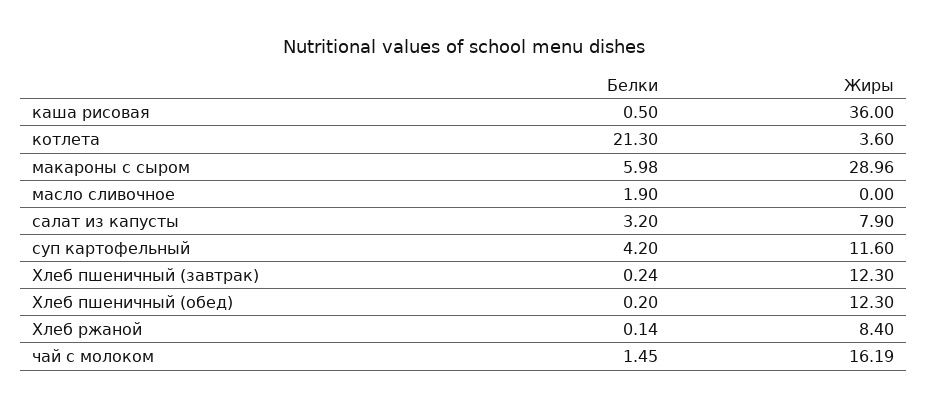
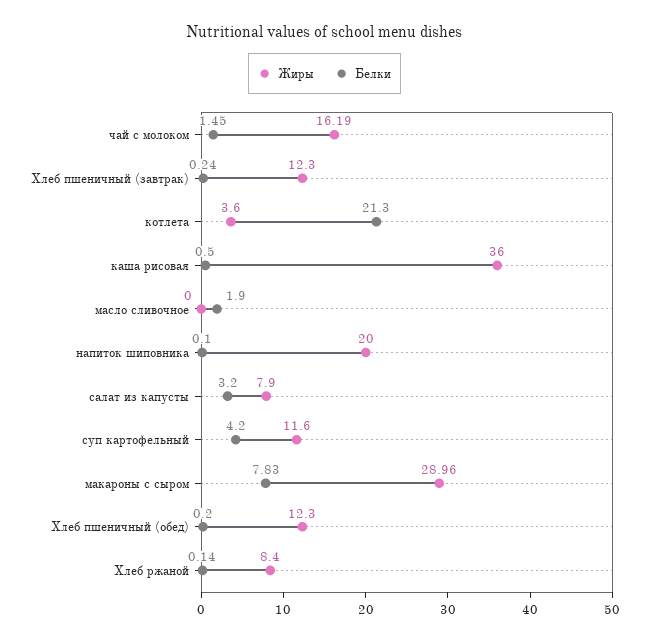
  {
    "Белки": {
      "каша рисовая": 0.5,
      "котлета": 21.3,
-     "макароны с сыром": 5.98,
+     "макароны с сыром": 7.83,
      "масло сливочное": 1.9,
      "салат из капусты": 3.2,
      "суп картофельный": 4.2,
      "Хлеб пшеничный (завтрак)": 0.24,
      "Хлеб пшеничный (обед)": 0.2,
      "Хлеб ржаной": 0.14,
-     "чай с молоком": 1.45
+     "чай с молоком": 1.45,
+     "напиток шиповника": 0.1
    },
    "Жиры": {
      "каша рисовая": 36,
      "котлета": 3.6,
      "макароны с сыром": 28.96,
      "масло сливочное": 0,
      "салат из капусты": 7.9,
      "суп картофельный": 11.6,
      "Хлеб пшеничный (завтрак)": 12.3,
      "Хлеб пшеничный (обед)": 12.3,
      "Хлеб ржаной": 8.4,
-     "чай с молоком": 16.19
+     "чай с молоком": 16.19,
+     "напиток шиповника": 20
    }
  }

